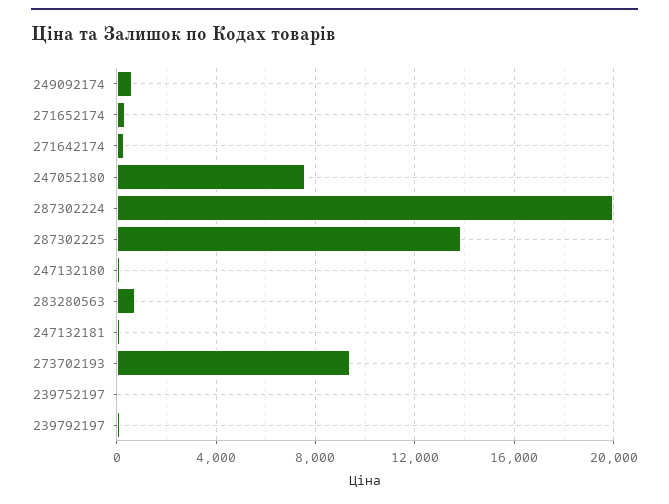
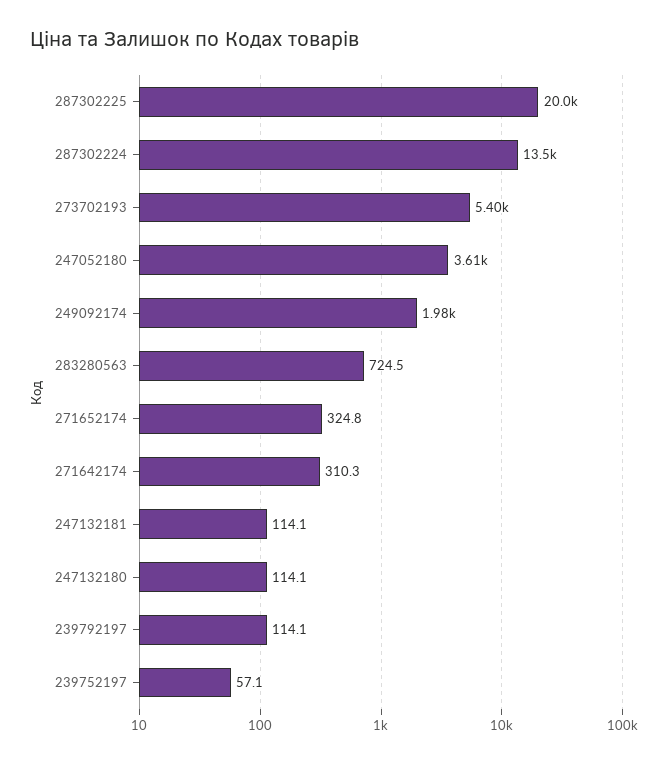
  {
-   "249092174": 500,
+   "249092174": 1980,
    "271652174": 324.8,
    "271642174": 310.3,
-   "247052180": 7500,
+   "247052180": 3610,
-   "287302224": 20000,
+   "287302224": 13500,
-   "287302225": 14000,
+   "287302225": 20000,
    "247132180": 114.1,
    "283280563": 724.5,
    "247132181": 114.1,
-   "273702193": 9500,
+   "273702193": 5400,
    "239752197": 57.1,
    "239792197": 114.1
  }

